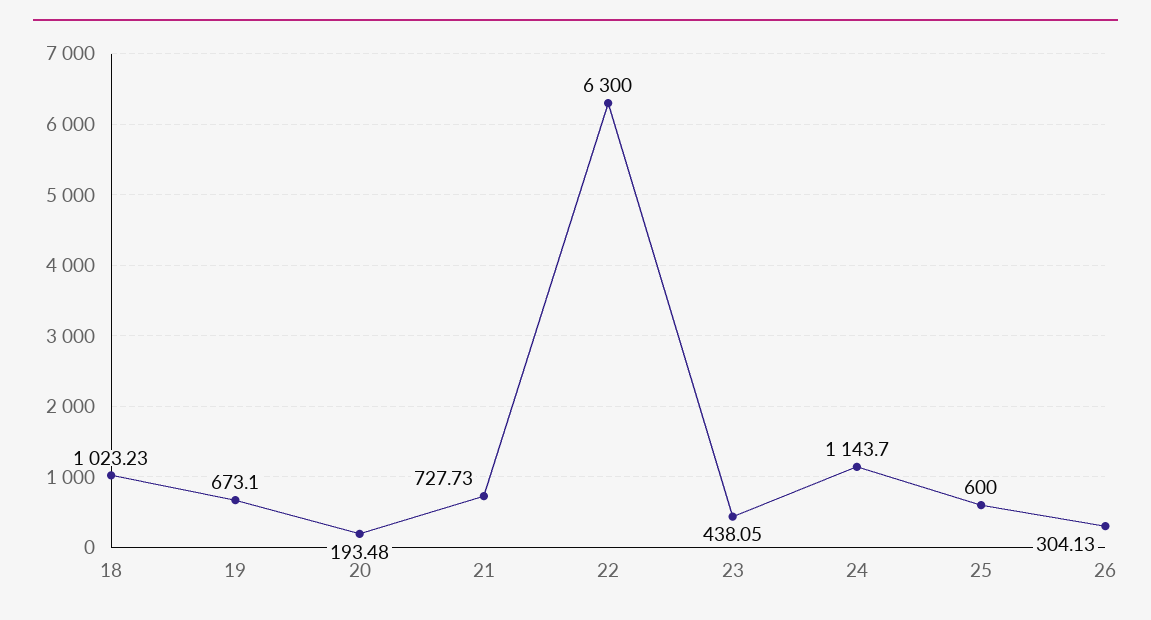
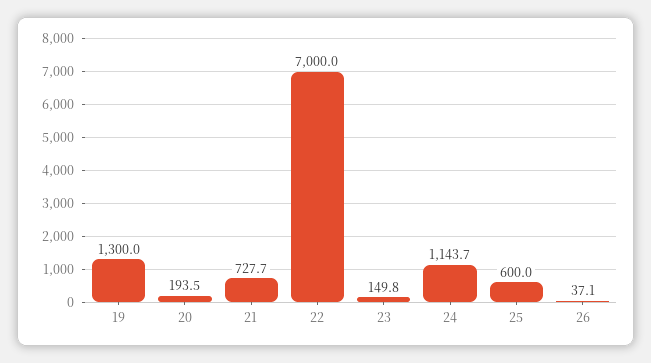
  {
-   "18": 1023.23,
-   "19": 673.1,
+   "19": 1300,
    "20": 193.48,
    "21": 727.73,
-   "22": 6300,
+   "22": 7000,
-   "23": 438.05,
+   "23": 149.8,
    "24": 1143.7,
    "25": 600,
-   "26": 304.13
+   "26": 37.1
  }

